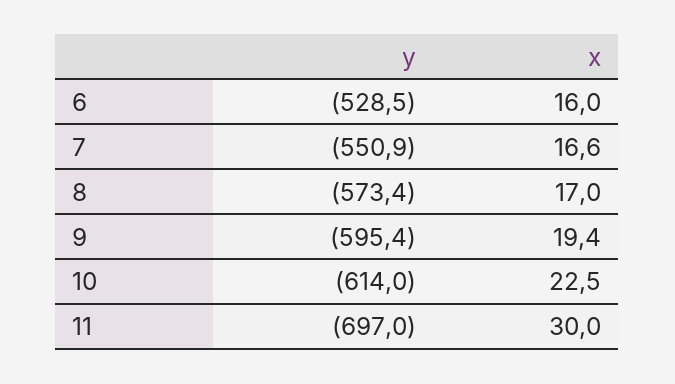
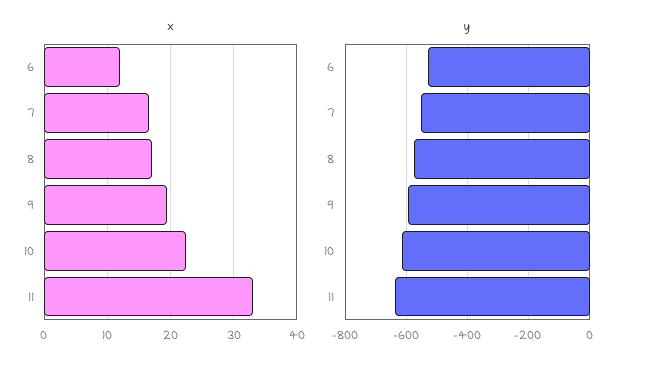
  {
    "y": {
      "6": -528.5,
      "7": -550.9,
      "8": -573.4,
      "9": -595.4,
      "10": -614,
-     "11": -697
+     "11": -640
    },
    "x": {
-     "6": 16,
+     "6": 12,
      "7": 16.6,
      "8": 17,
      "9": 19.4,
      "10": 22.5,
-     "11": 30
+     "11": 33
    }
  }

